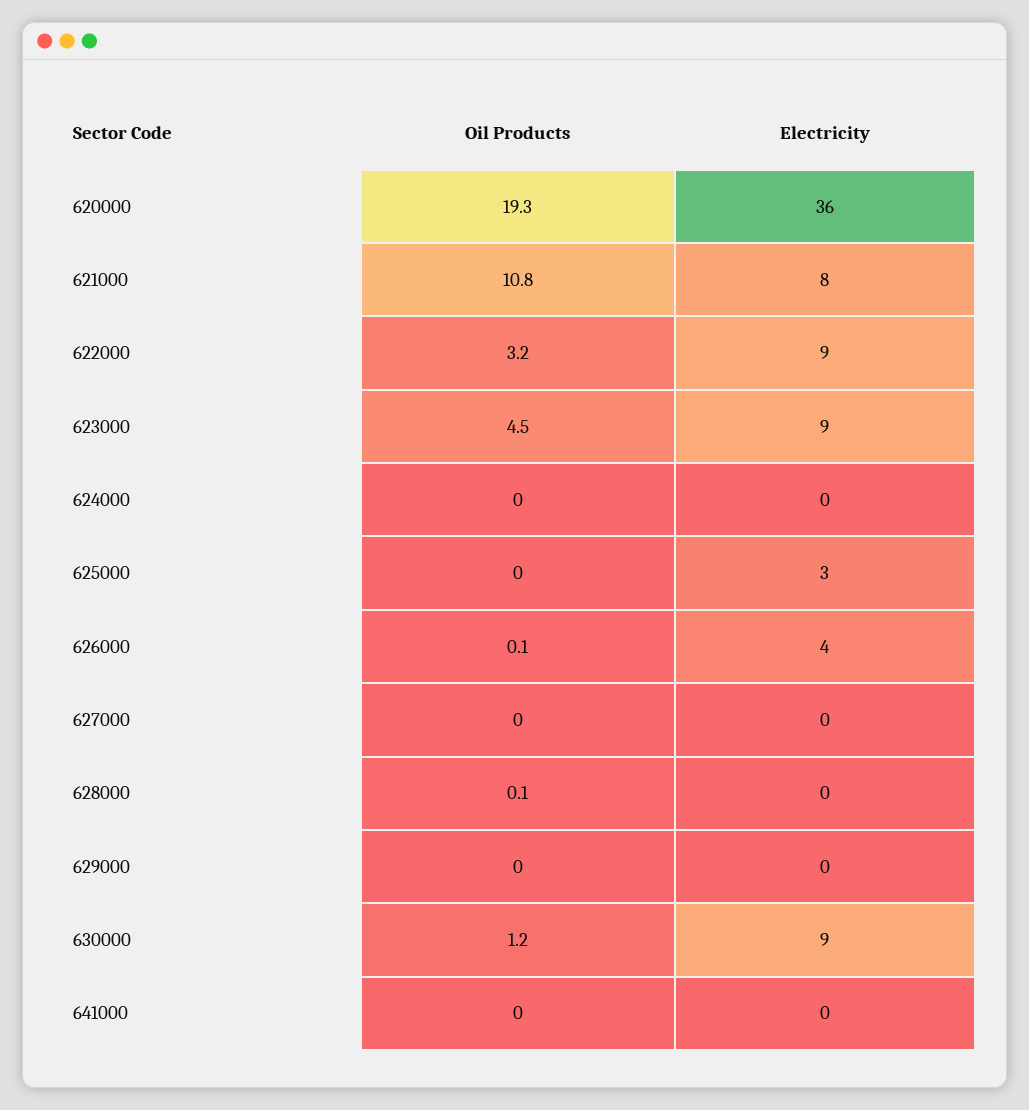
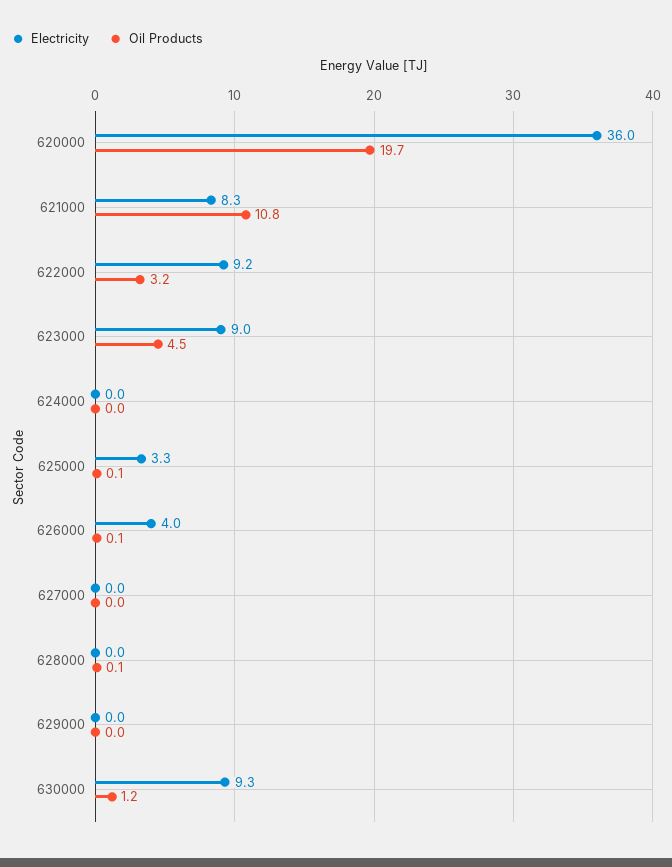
  {
    "Oil Products": {
-     "620000": 19.3,
+     "620000": 19.7,
      "621000": 10.8,
      "622000": 3.2,
      "623000": 4.5,
      "624000": 0,
-     "625000": 0,
+     "625000": 0.1,
      "626000": 0.1,
      "627000": 0,
      "628000": 0.1,
      "629000": 0,
-     "630000": 1.2,
+     "630000": 1.2
-     "641000": 0
    },
    "Electricity": {
      "620000": 36,
      "621000": 8.3,
      "622000": 9.2,
      "623000": 9,
      "624000": 0,
      "625000": 3.3,
      "626000": 4,
      "627000": 0,
      "628000": 0,
      "629000": 0,
-     "630000": 9.3,
+     "630000": 9.3
-     "641000": 0
    }
  }

